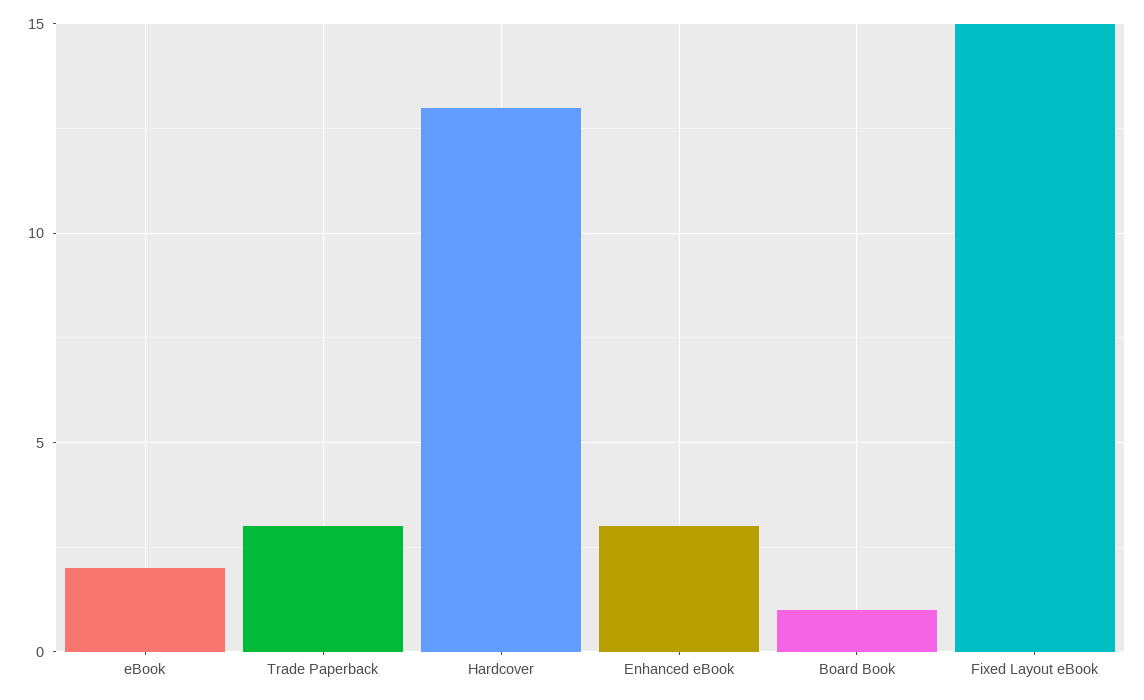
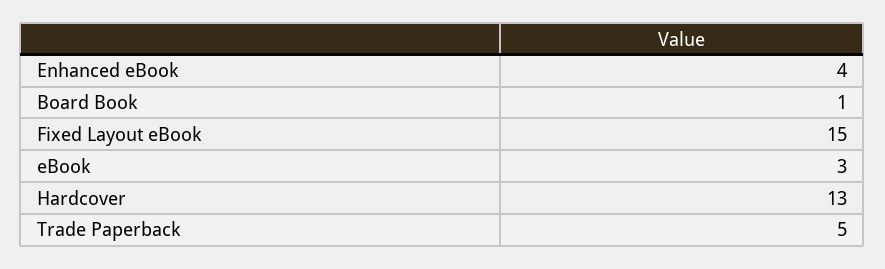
  {
-   "eBook": 2,
+   "eBook": 3,
-   "Trade Paperback": 3,
+   "Trade Paperback": 5,
    "Hardcover": 13,
-   "Enhanced eBook": 3,
+   "Enhanced eBook": 4,
    "Board Book": 1,
    "Fixed Layout eBook": 15
  }

